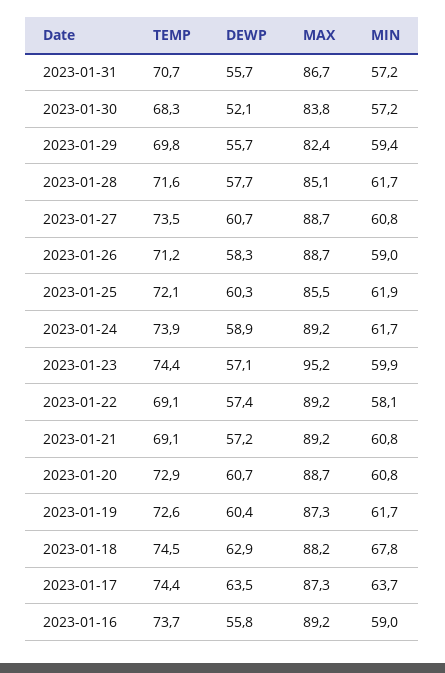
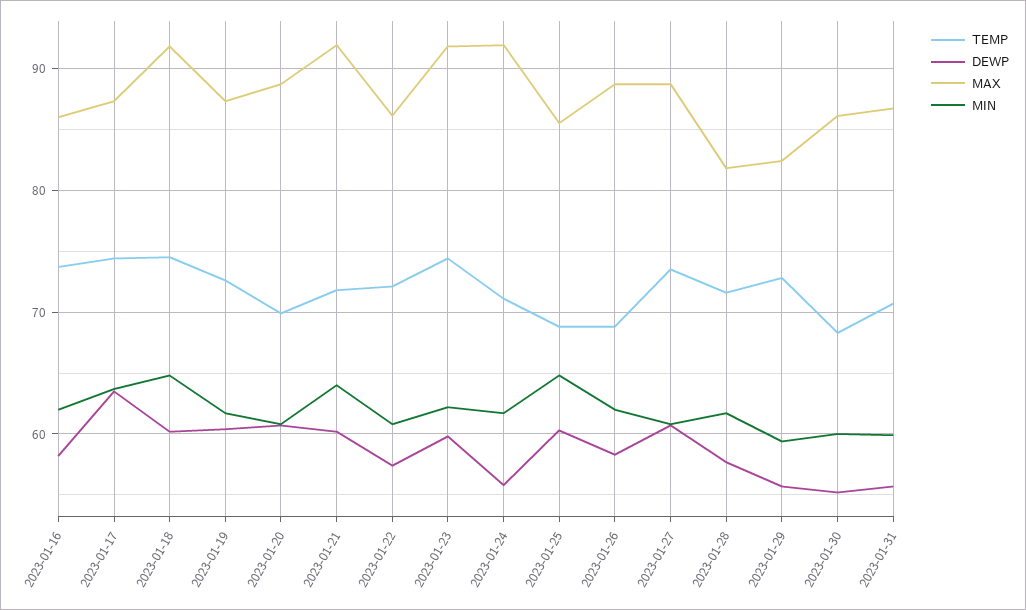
  {
    "TEMP": {
      "2023-01-31": 70.7,
      "2023-01-30": 68.3,
-     "2023-01-29": 69.8,
+     "2023-01-29": 73,
      "2023-01-28": 71.6,
      "2023-01-27": 73.5,
-     "2023-01-26": 71.2,
+     "2023-01-26": 69,
-     "2023-01-25": 72.1,
+     "2023-01-25": 69,
-     "2023-01-24": 73.9,
+     "2023-01-24": 71,
      "2023-01-23": 74.4,
-     "2023-01-22": 69.1,
+     "2023-01-22": 72,
-     "2023-01-21": 69.1,
+     "2023-01-21": 72,
-     "2023-01-20": 72.9,
+     "2023-01-20": 70,
      "2023-01-19": 72.6,
      "2023-01-18": 74.5,
      "2023-01-17": 74.4,
      "2023-01-16": 73.7
    },
    "DEWP": {
      "2023-01-31": 55.7,
-     "2023-01-30": 52.1,
+     "2023-01-30": 55,
      "2023-01-29": 55.7,
      "2023-01-28": 57.7,
      "2023-01-27": 60.7,
      "2023-01-26": 58.3,
      "2023-01-25": 60.3,
-     "2023-01-24": 58.9,
+     "2023-01-24": 56,
-     "2023-01-23": 57.1,
+     "2023-01-23": 60,
      "2023-01-22": 57.4,
-     "2023-01-21": 57.2,
+     "2023-01-21": 60,
      "2023-01-20": 60.7,
      "2023-01-19": 60.4,
-     "2023-01-18": 62.9,
+     "2023-01-18": 60,
      "2023-01-17": 63.5,
-     "2023-01-16": 55.8
+     "2023-01-16": 58
    },
    "MAX": {
      "2023-01-31": 86.7,
-     "2023-01-30": 83.8,
+     "2023-01-30": 86,
      "2023-01-29": 82.4,
-     "2023-01-28": 85.1,
+     "2023-01-28": 82,
      "2023-01-27": 88.7,
      "2023-01-26": 88.7,
      "2023-01-25": 85.5,
-     "2023-01-24": 89.2,
+     "2023-01-24": 92,
-     "2023-01-23": 95.2,
+     "2023-01-23": 92,
-     "2023-01-22": 89.2,
+     "2023-01-22": 86,
-     "2023-01-21": 89.2,
+     "2023-01-21": 92,
      "2023-01-20": 88.7,
      "2023-01-19": 87.3,
-     "2023-01-18": 88.2,
+     "2023-01-18": 92,
      "2023-01-17": 87.3,
-     "2023-01-16": 89.2
+     "2023-01-16": 86
    },
    "MIN": {
-     "2023-01-31": 57.2,
+     "2023-01-31": 60,
-     "2023-01-30": 57.2,
+     "2023-01-30": 60,
      "2023-01-29": 59.4,
      "2023-01-28": 61.7,
      "2023-01-27": 60.8,
-     "2023-01-26": 59,
+     "2023-01-26": 62,
-     "2023-01-25": 61.9,
+     "2023-01-25": 65,
      "2023-01-24": 61.7,
-     "2023-01-23": 59.9,
+     "2023-01-23": 62,
-     "2023-01-22": 58.1,
+     "2023-01-22": 61,
-     "2023-01-21": 60.8,
+     "2023-01-21": 64,
      "2023-01-20": 60.8,
      "2023-01-19": 61.7,
-     "2023-01-18": 67.8,
+     "2023-01-18": 65,
      "2023-01-17": 63.7,
-     "2023-01-16": 59
+     "2023-01-16": 62
    }
  }

